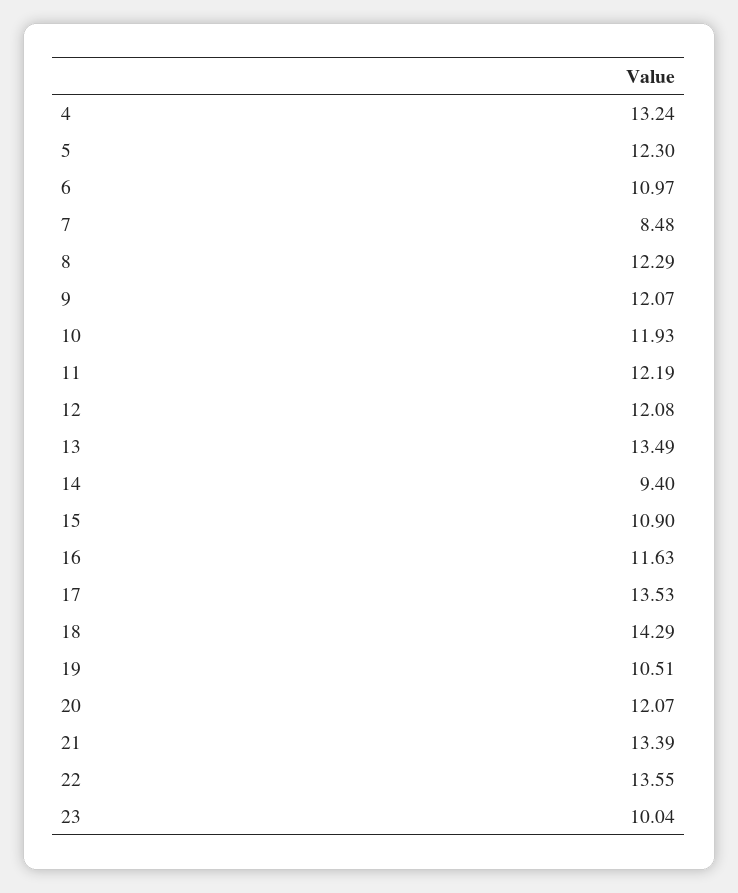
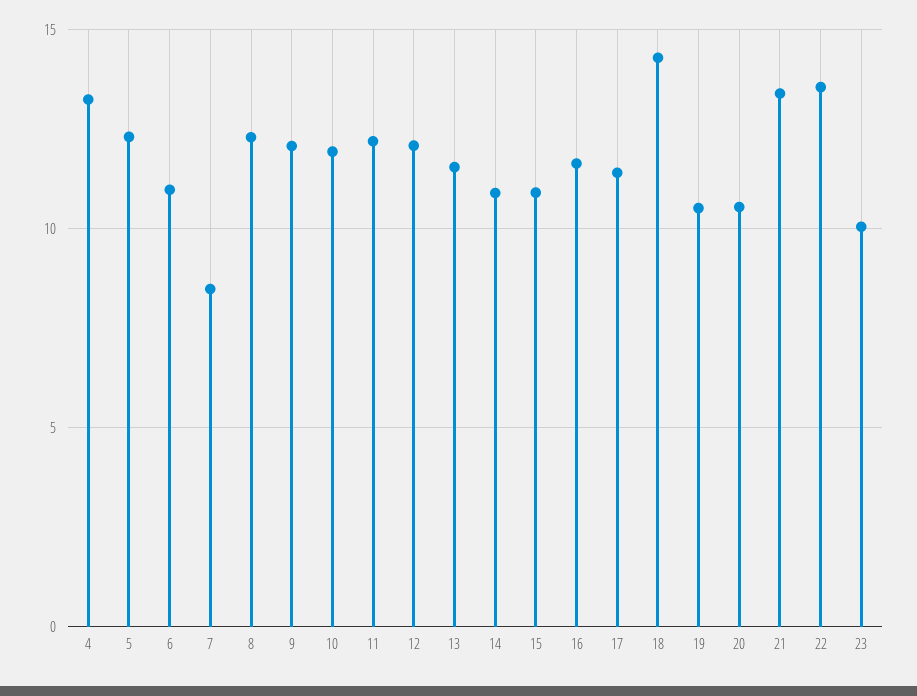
  {
    "4": 13.24,
    "5": 12.3,
    "6": 10.97,
    "7": 8.48,
    "8": 12.29,
    "9": 12.07,
    "10": 11.93,
    "11": 12.19,
    "12": 12.08,
-   "13": 13.49,
+   "13": 11.5,
-   "14": 9.4,
+   "14": 11,
    "15": 10.9,
    "16": 11.63,
-   "17": 13.53,
+   "17": 11.5,
    "18": 14.29,
    "19": 10.51,
-   "20": 12.07,
+   "20": 10.5,
    "21": 13.39,
    "22": 13.55,
    "23": 10.04
  }

